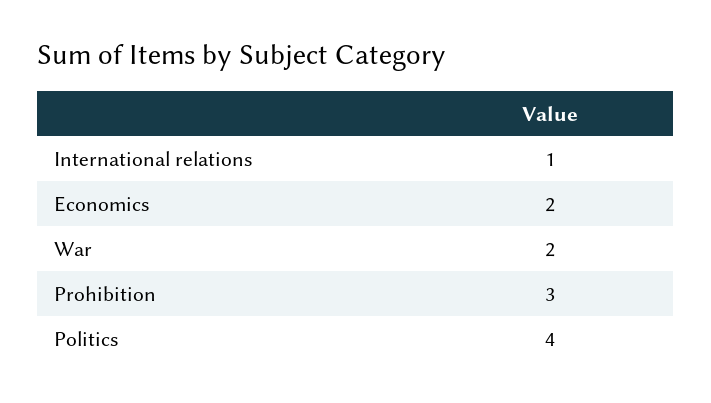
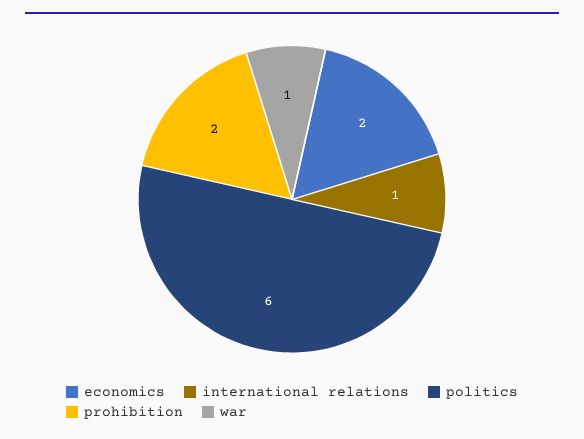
  {
    "International relations": 1,
    "Economics": 2,
-   "War": 2,
+   "War": 1,
-   "Prohibition": 3,
+   "Prohibition": 2,
-   "Politics": 4
+   "Politics": 6
  }

